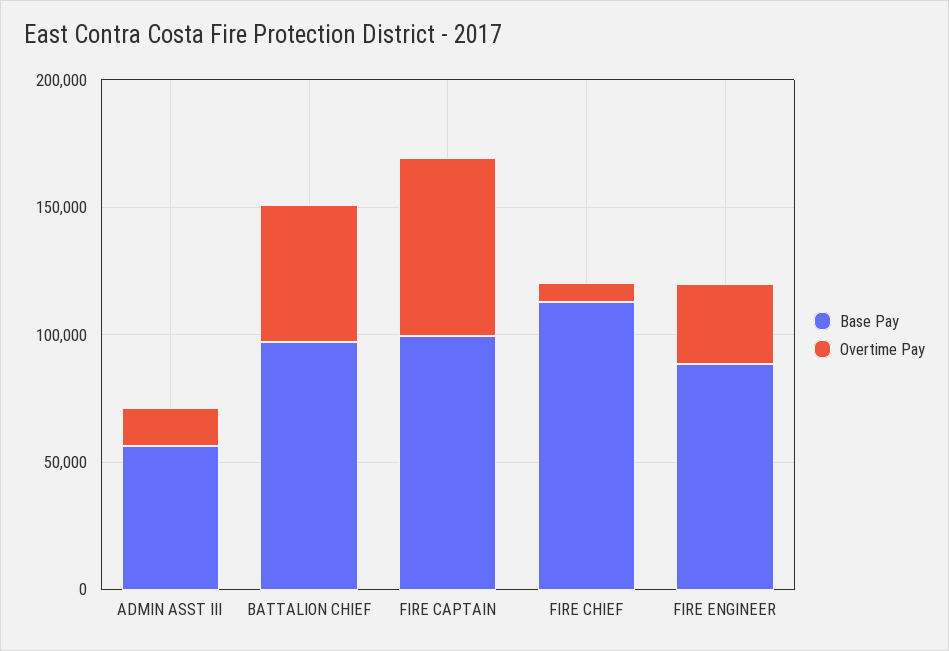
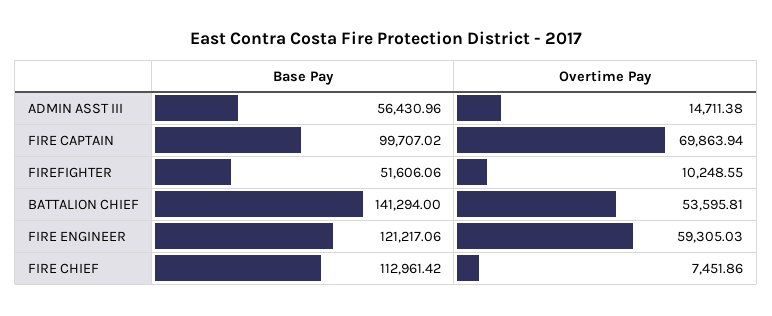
  {
    "Base Pay": {
      "ADMIN ASST III": 56430.96,
-     "BATTALION CHIEF": 100000,
+     "BATTALION CHIEF": 141294,
      "FIRE CAPTAIN": 99707.02,
      "FIRE CHIEF": 112961.42,
-     "FIRE ENGINEER": 90000
+     "FIRE ENGINEER": 121217.06,
+     "FIREFIGHTER": 51606.06
    },
    "Overtime Pay": {
      "ADMIN ASST III": 14711.38,
      "BATTALION CHIEF": 53595.81,
      "FIRE CAPTAIN": 69863.94,
      "FIRE CHIEF": 7451.86,
-     "FIRE ENGINEER": 30000
+     "FIRE ENGINEER": 59305.03,
+     "FIREFIGHTER": 10248.55
    }
  }

